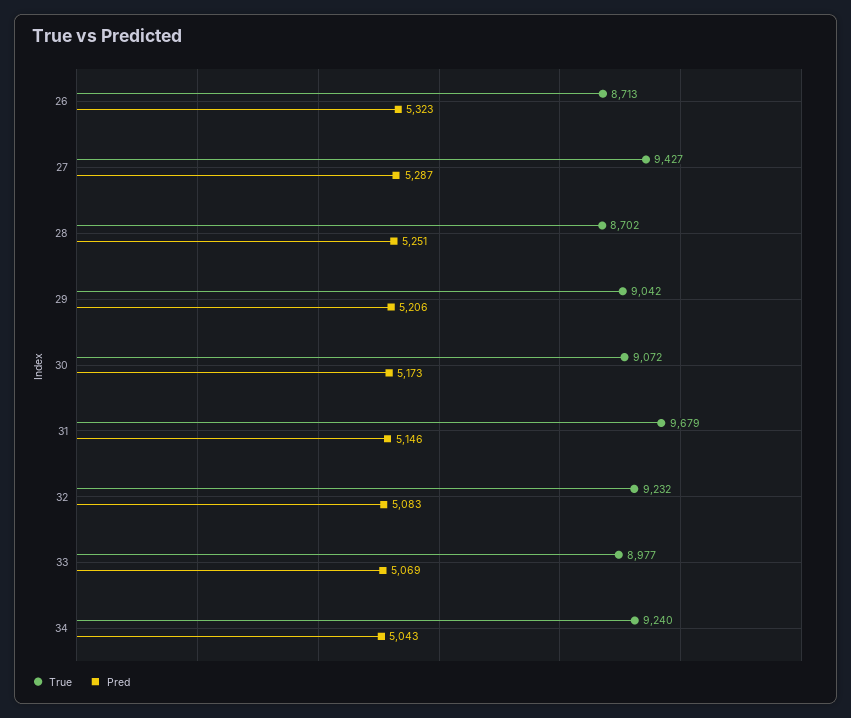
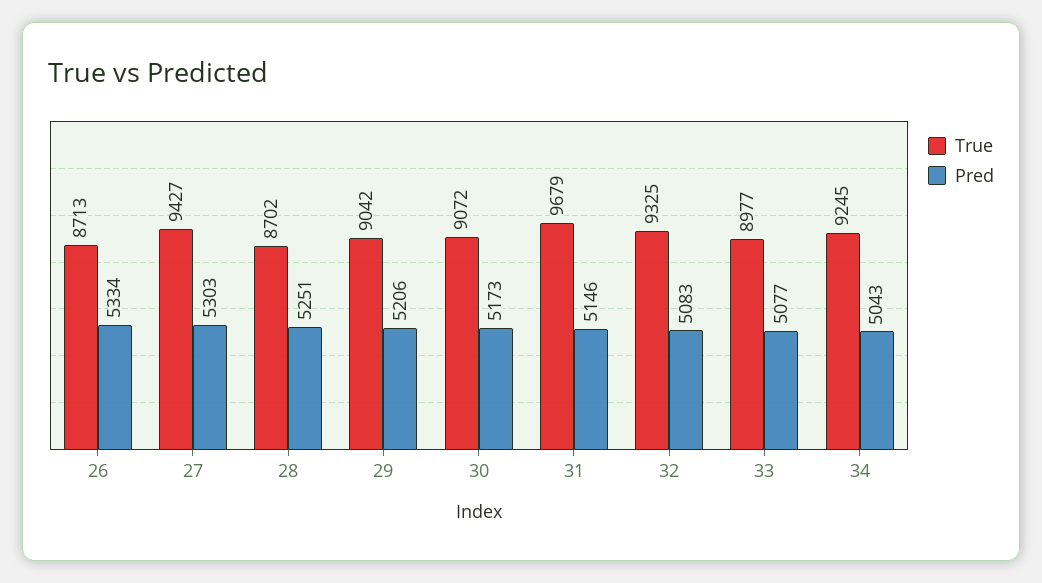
  {
    "True": {
      "26": 8713,
      "27": 9427,
      "28": 8702,
      "29": 9042,
      "30": 9072,
      "31": 9679,
-     "32": 9232,
+     "32": 9325,
      "33": 8977,
-     "34": 9240
+     "34": 9245
    },
    "Pred": {
-     "26": 5323,
+     "26": 5334,
-     "27": 5287,
+     "27": 5303,
      "28": 5251,
      "29": 5206,
      "30": 5173,
      "31": 5146,
      "32": 5083,
-     "33": 5069,
+     "33": 5077,
      "34": 5043
    }
  }

